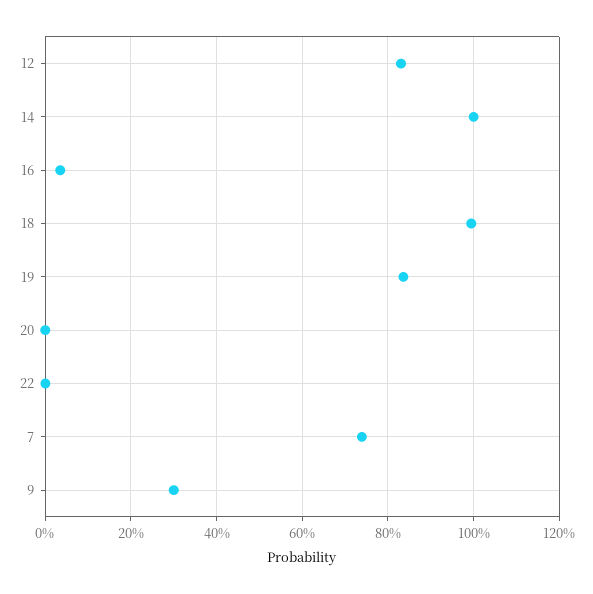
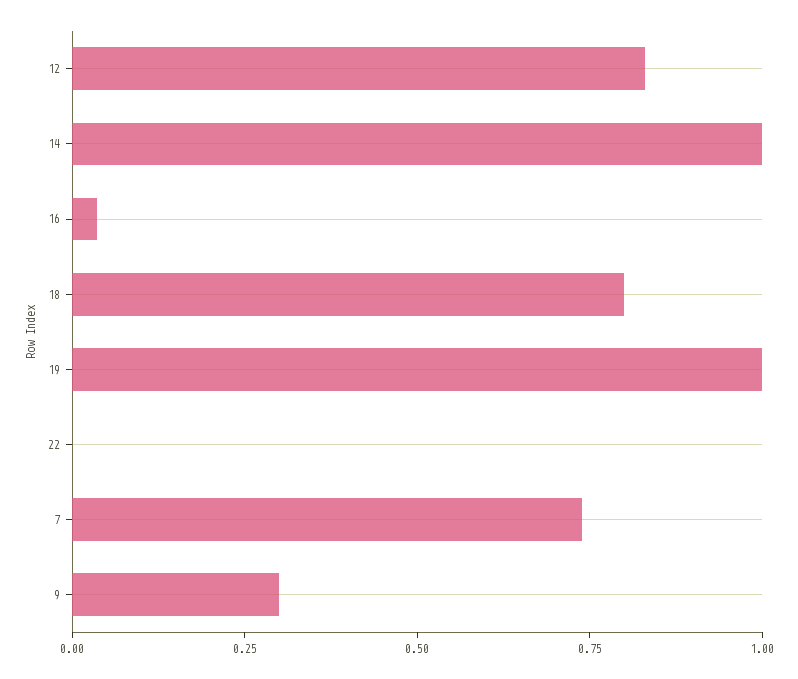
  {
    "12": 0.84,
    "14": 1,
    "16": 0.04,
-   "18": 1,
+   "18": 0.8,
-   "19": 0.84,
+   "19": 1,
-   "20": 0,
    "22": 0,
    "7": 0.74,
    "9": 0.3
  }

